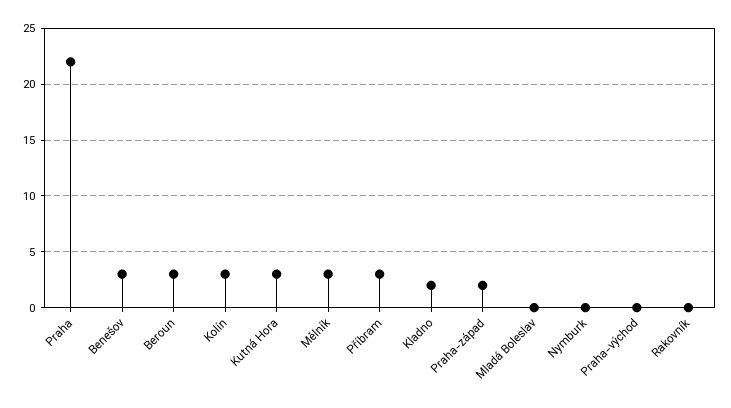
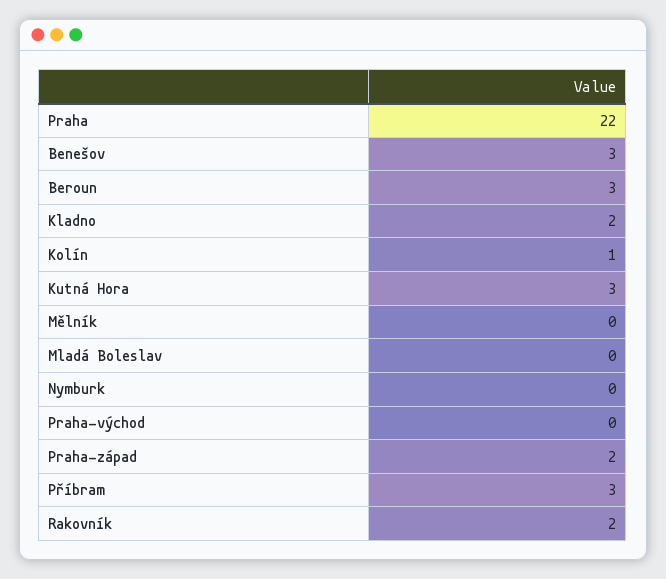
  {
    "Praha": 22,
    "Benešov": 3,
    "Beroun": 3,
-   "Kolín": 3,
+   "Kolín": 1,
    "Kutná Hora": 3,
-   "Mělník": 3,
+   "Mělník": 0,
    "Příbram": 3,
    "Kladno": 2,
    "Praha-západ": 2,
    "Mladá Boleslav": 0,
    "Nymburk": 0,
    "Praha-východ": 0,
-   "Rakovník": 0
+   "Rakovník": 2
  }

